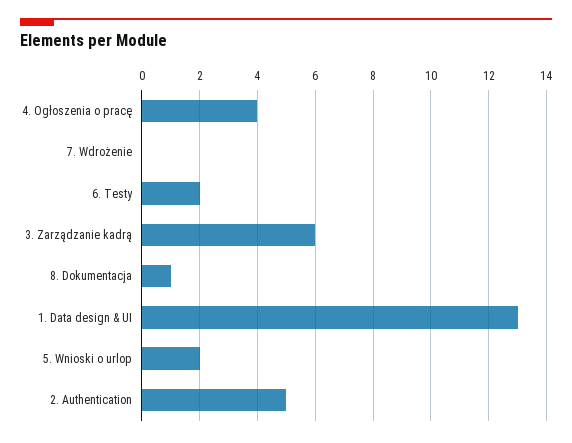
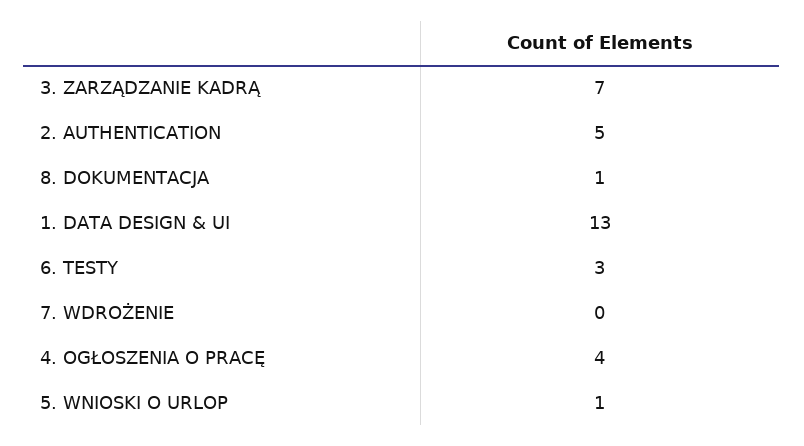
  {
    "4. Ogłoszenia o pracę": 4,
    "7. Wdrożenie": 0,
-   "6. Testy": 2,
+   "6. Testy": 3,
-   "3. Zarządzanie kadrą": 6,
+   "3. Zarządzanie kadrą": 7,
    "8. Dokumentacja": 1,
    "1. Data design & UI": 13,
-   "5. Wnioski o urlop": 2,
+   "5. Wnioski o urlop": 1,
    "2. Authentication": 5
  }

